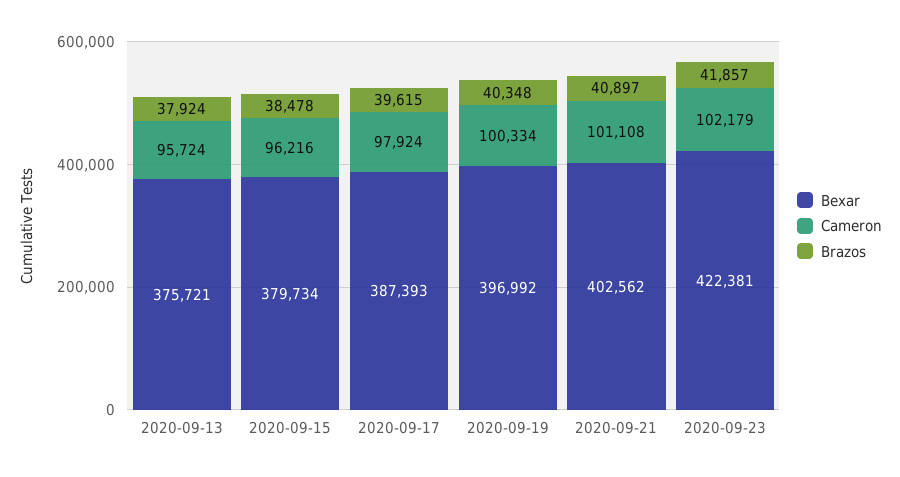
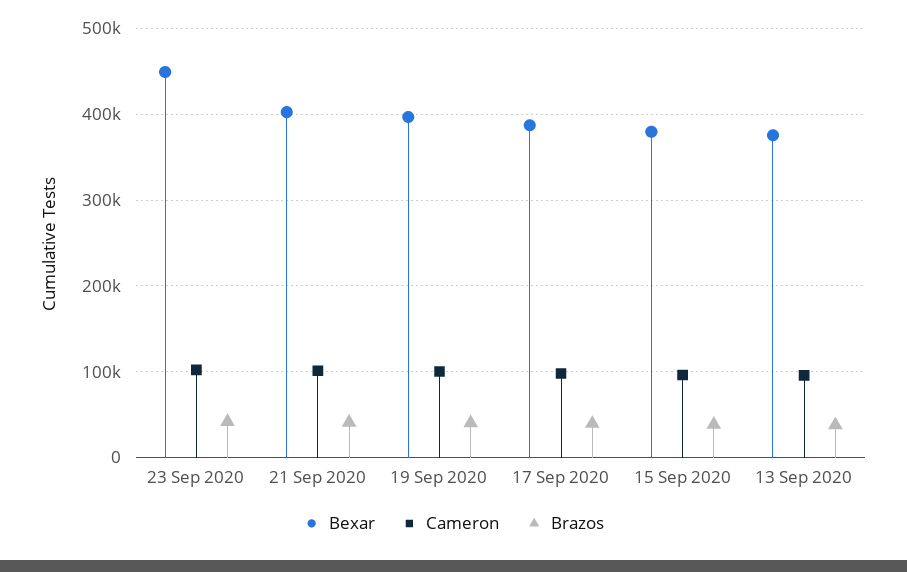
  {
    "Bexar": {
      "2020-09-13": 375721,
      "2020-09-15": 379734,
      "2020-09-17": 387393,
      "2020-09-19": 396992,
      "2020-09-21": 402562,
-     "2020-09-23": 422381
+     "2020-09-23": 450000
    },
    "Cameron": {
      "2020-09-13": 95724,
      "2020-09-15": 96216,
      "2020-09-17": 97924,
      "2020-09-19": 100334,
      "2020-09-21": 101108,
      "2020-09-23": 102179
    },
    "Brazos": {
      "2020-09-13": 37924,
      "2020-09-15": 38478,
      "2020-09-17": 39615,
      "2020-09-19": 40348,
      "2020-09-21": 40897,
      "2020-09-23": 41857
    }
  }

